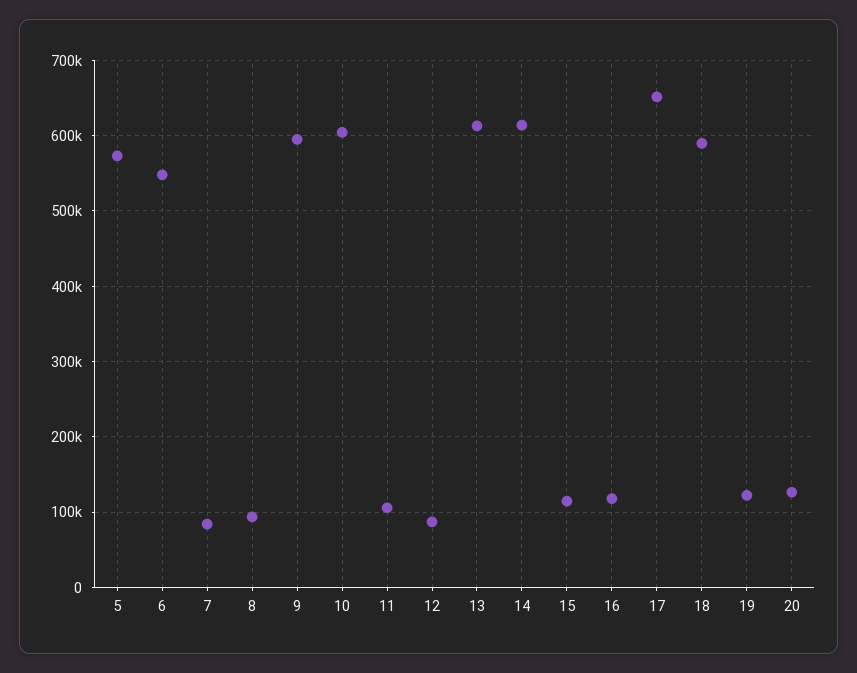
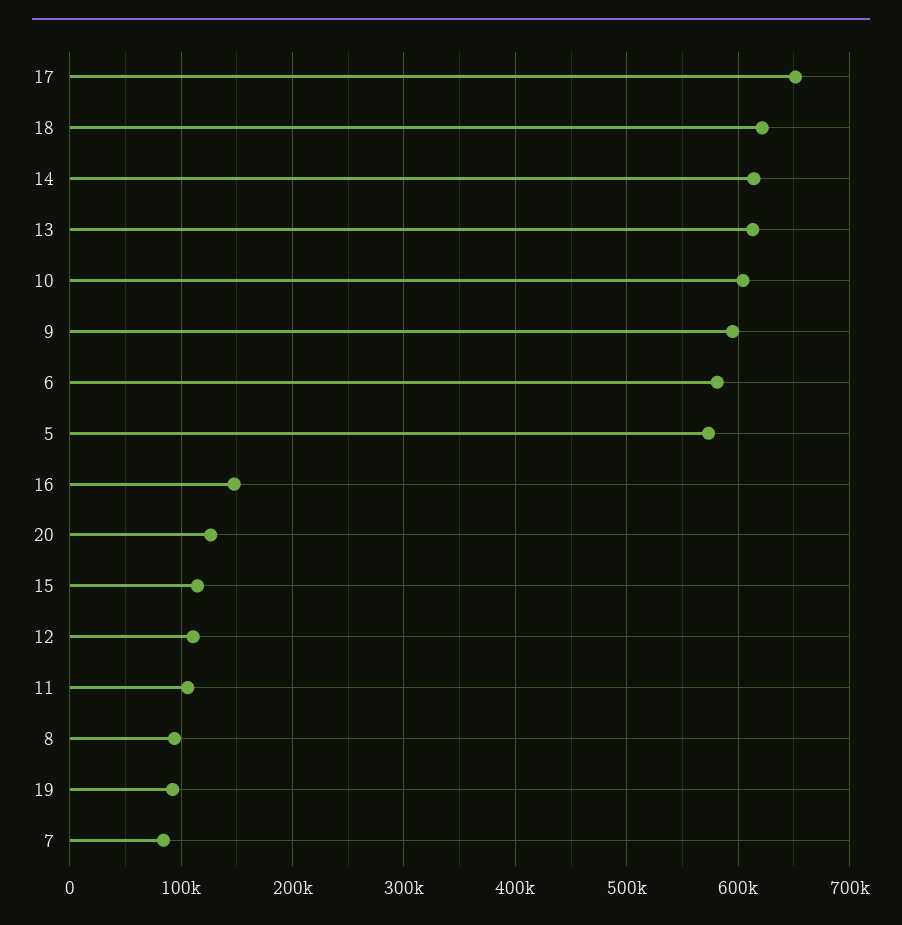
  {
    "5": 570000,
-   "6": 550000,
+   "6": 580000,
    "7": 80000,
    "8": 90000,
    "9": 590000,
    "10": 600000,
    "11": 110000,
-   "12": 90000,
+   "12": 110000,
    "13": 610000,
    "14": 610000,
    "15": 110000,
-   "16": 120000,
+   "16": 150000,
    "17": 650000,
-   "18": 590000,
+   "18": 620000,
-   "19": 120000,
+   "19": 90000,
    "20": 130000
  }

